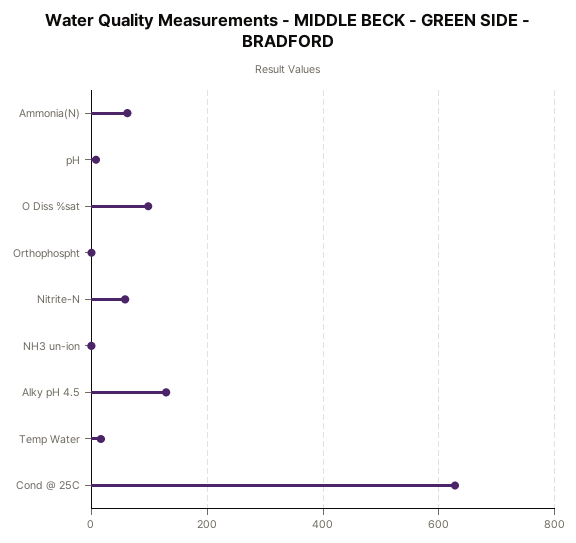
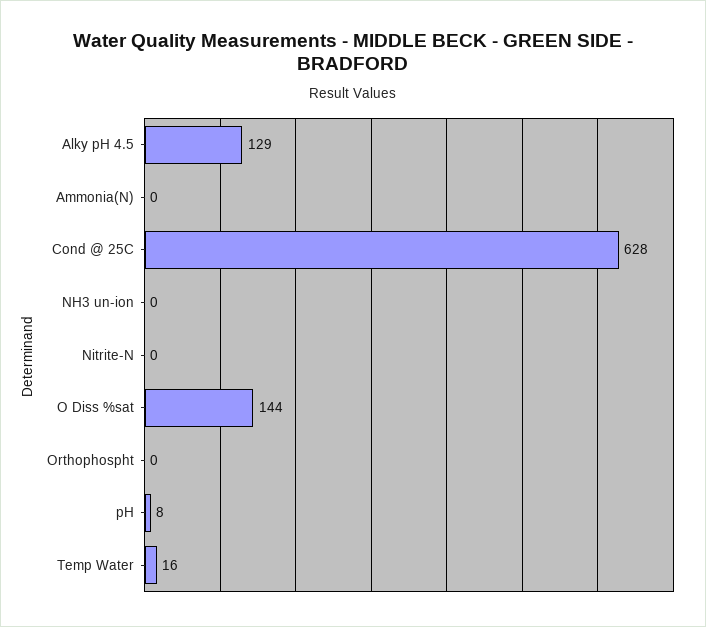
  {
-   "Ammonia(N)": 60,
+   "Ammonia(N)": 0,
    "pH": 8,
-   "O Diss %sat": 100,
+   "O Diss %sat": 144,
    "Orthophospht": 0,
-   "Nitrite-N": 60,
+   "Nitrite-N": 0,
    "NH3 un-ion": 0,
    "Alky pH 4.5": 129,
    "Temp Water": 16,
    "Cond @ 25C": 628
  }

